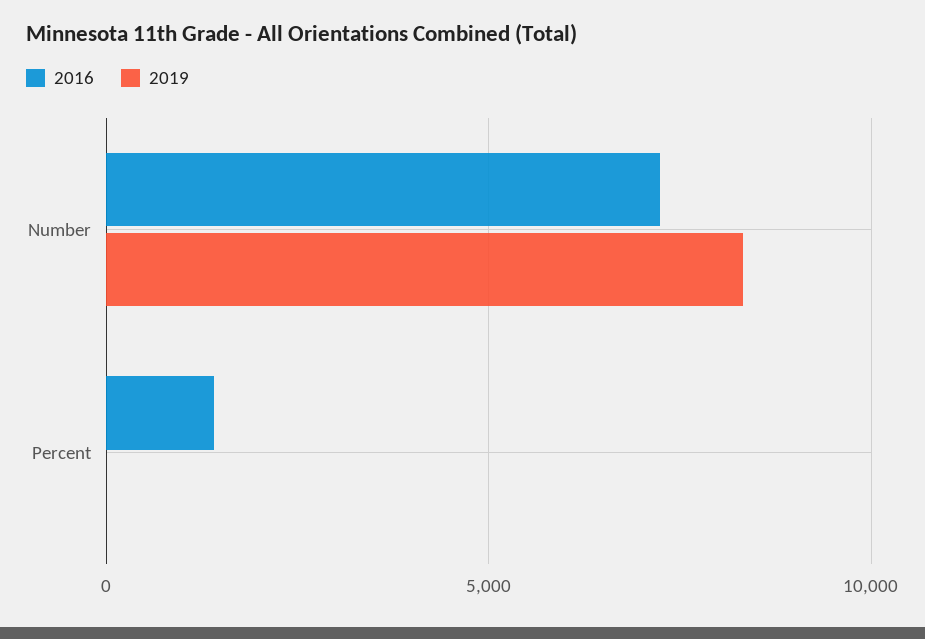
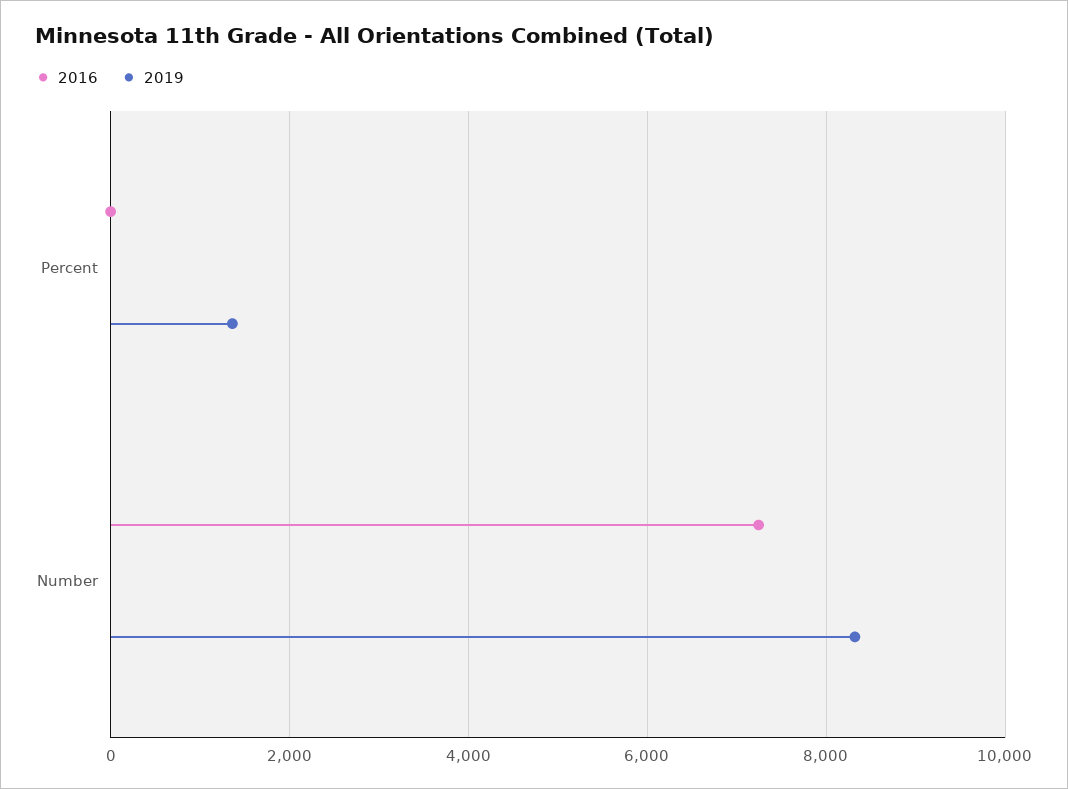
  {
    "2016": {
      "Number": 7200,
-     "Percent": 1500
+     "Percent": 0
    },
    "2019": {
      "Number": 8400,
-     "Percent": 0
+     "Percent": 1400
    }
  }

